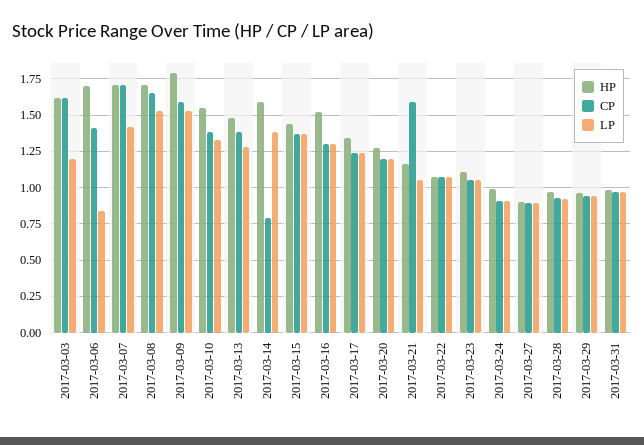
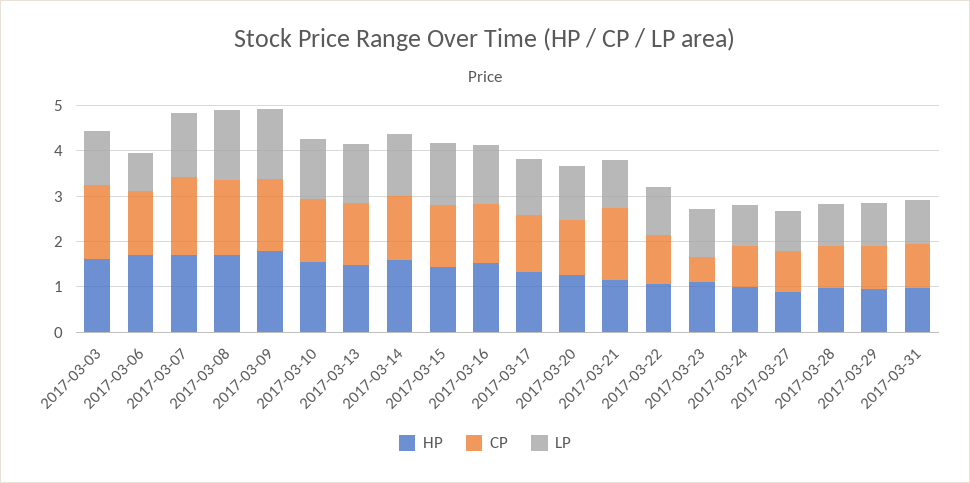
  {
    "HP": {
      "2017-03-03": 1.6,
      "2017-03-06": 1.7,
      "2017-03-07": 1.7,
      "2017-03-08": 1.7,
      "2017-03-09": 1.8,
      "2017-03-10": 1.55,
      "2017-03-13": 1.5,
      "2017-03-14": 1.6,
      "2017-03-15": 1.45,
      "2017-03-16": 1.5,
      "2017-03-17": 1.35,
      "2017-03-20": 1.25,
      "2017-03-21": 1.15,
      "2017-03-22": 1.05,
      "2017-03-23": 1.1,
      "2017-03-24": 1,
      "2017-03-27": 0.9,
      "2017-03-28": 0.95,
      "2017-03-29": 0.95,
      "2017-03-31": 1
    },
    "CP": {
      "2017-03-03": 1.6,
      "2017-03-06": 1.4,
      "2017-03-07": 1.7,
      "2017-03-08": 1.65,
      "2017-03-09": 1.6,
      "2017-03-10": 1.4,
      "2017-03-13": 1.4,
-     "2017-03-14": 0.8,
+     "2017-03-14": 1.4,
      "2017-03-15": 1.35,
      "2017-03-16": 1.3,
      "2017-03-17": 1.25,
      "2017-03-20": 1.2,
      "2017-03-21": 1.6,
      "2017-03-22": 1.05,
-     "2017-03-23": 1.05,
+     "2017-03-23": 0.6,
      "2017-03-24": 0.9,
      "2017-03-27": 0.9,
      "2017-03-28": 0.95,
      "2017-03-29": 0.95,
      "2017-03-31": 0.95
    },
    "LP": {
      "2017-03-03": 1.2,
      "2017-03-06": 0.85,
      "2017-03-07": 1.4,
      "2017-03-08": 1.55,
      "2017-03-09": 1.55,
      "2017-03-10": 1.35,
      "2017-03-13": 1.3,
      "2017-03-14": 1.4,
      "2017-03-15": 1.35,
      "2017-03-16": 1.3,
      "2017-03-17": 1.25,
      "2017-03-20": 1.2,
      "2017-03-21": 1.05,
      "2017-03-22": 1.05,
      "2017-03-23": 1.05,
      "2017-03-24": 0.9,
      "2017-03-27": 0.9,
      "2017-03-28": 0.9,
      "2017-03-29": 0.95,
      "2017-03-31": 0.95
    }
  }

